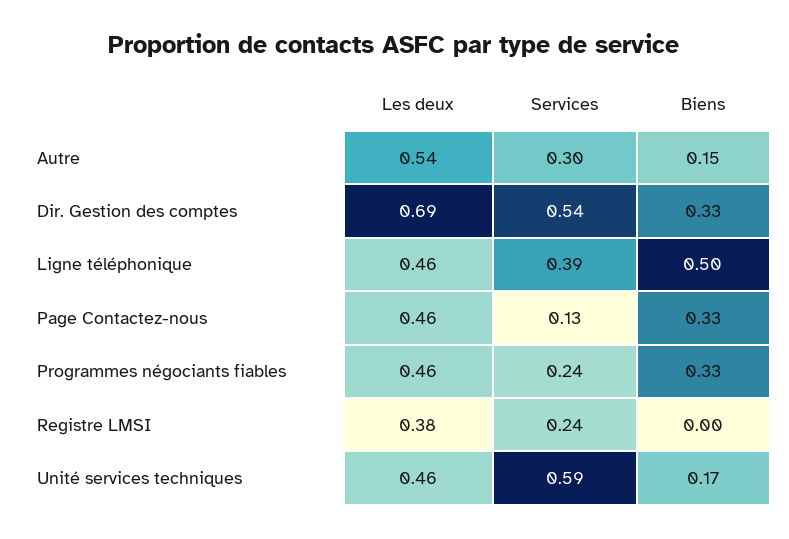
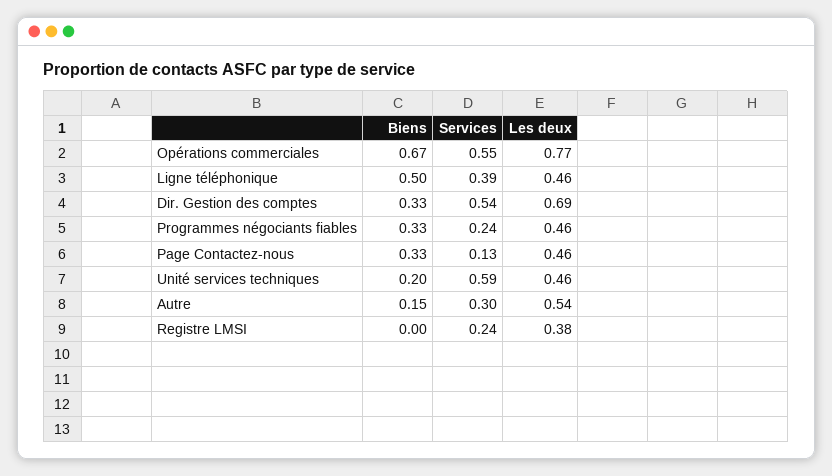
  {
    "Les deux": {
      "Autre": 0.54,
      "Dir. Gestion des comptes": 0.69,
      "Ligne téléphonique": 0.46,
      "Page Contactez-nous": 0.46,
      "Programmes négociants fiables": 0.46,
      "Registre LMSI": 0.38,
-     "Unité services techniques": 0.46
+     "Unité services techniques": 0.46,
+     "Opérations commerciales": 0.77
    },
    "Services": {
      "Autre": 0.3,
      "Dir. Gestion des comptes": 0.54,
      "Ligne téléphonique": 0.39,
      "Page Contactez-nous": 0.13,
      "Programmes négociants fiables": 0.24,
      "Registre LMSI": 0.24,
-     "Unité services techniques": 0.59
+     "Unité services techniques": 0.59,
+     "Opérations commerciales": 0.55
    },
    "Biens": {
      "Autre": 0.15,
      "Dir. Gestion des comptes": 0.33,
      "Ligne téléphonique": 0.5,
      "Page Contactez-nous": 0.33,
      "Programmes négociants fiables": 0.33,
      "Registre LMSI": 0,
-     "Unité services techniques": 0.17
+     "Unité services techniques": 0.2,
+     "Opérations commerciales": 0.67
    }
  }

